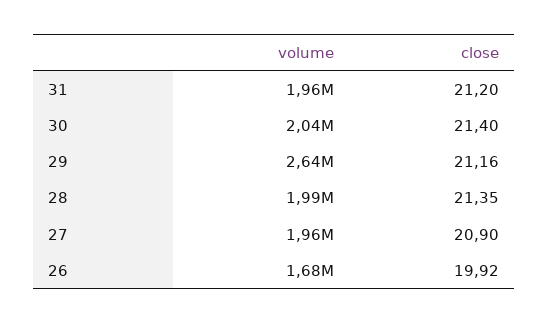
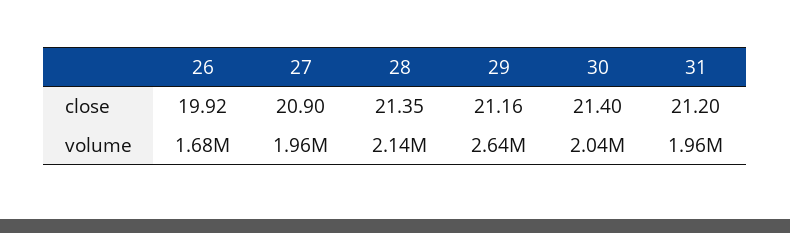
  {
    "volume": {
      "31": 1960000,
      "30": 2040000,
      "29": 2640000,
-     "28": 1990000,
+     "28": 2140000,
      "27": 1960000,
      "26": 1680000
    },
    "close": {
      "31": 21.2,
      "30": 21.4,
      "29": 21.16,
      "28": 21.35,
      "27": 20.9,
      "26": 19.92
    }
  }

